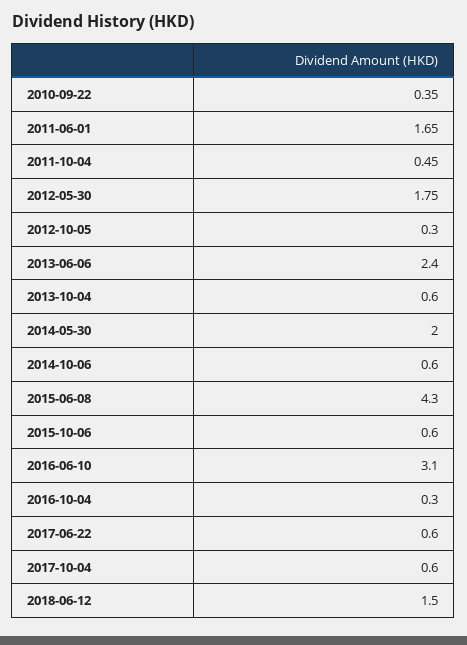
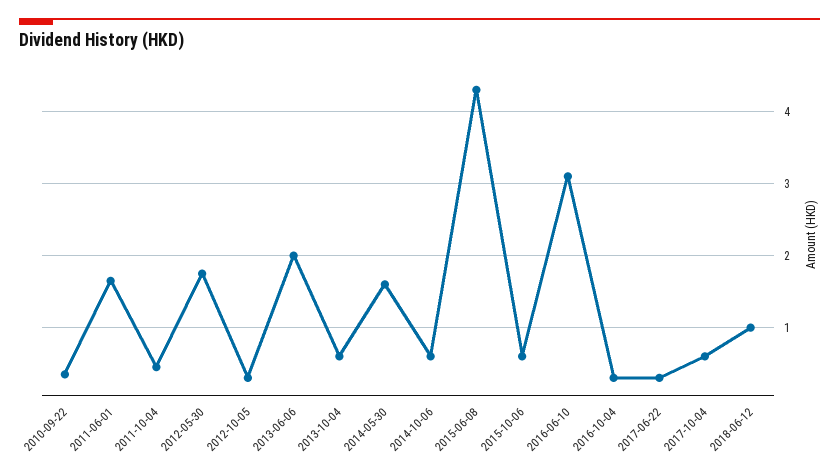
  {
    "2010-09-22": 0.35,
    "2011-06-01": 1.65,
    "2011-10-04": 0.45,
    "2012-05-30": 1.75,
    "2012-10-05": 0.3,
-   "2013-06-06": 2.4,
+   "2013-06-06": 2,
    "2013-10-04": 0.6,
-   "2014-05-30": 2,
+   "2014-05-30": 1.6,
    "2014-10-06": 0.6,
    "2015-06-08": 4.3,
    "2015-10-06": 0.6,
    "2016-06-10": 3.1,
    "2016-10-04": 0.3,
-   "2017-06-22": 0.6,
+   "2017-06-22": 0.3,
    "2017-10-04": 0.6,
-   "2018-06-12": 1.5
+   "2018-06-12": 1
  }

